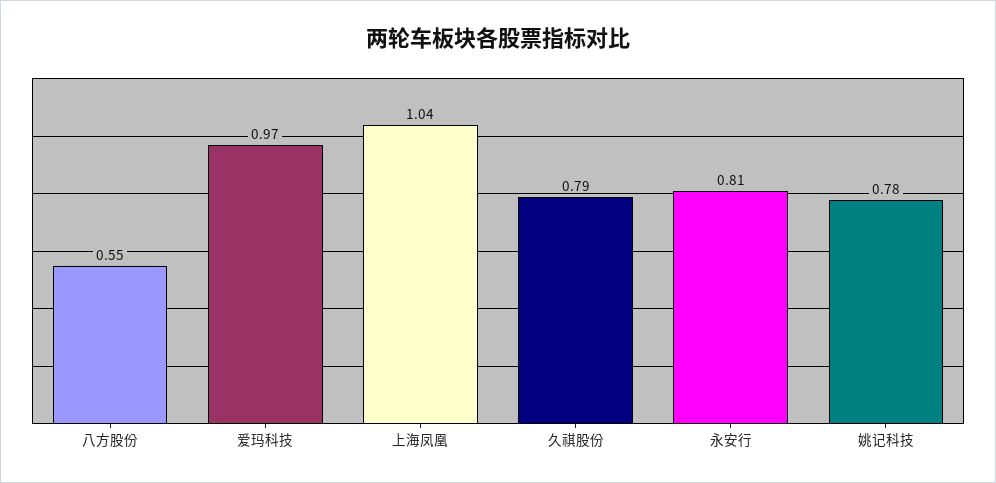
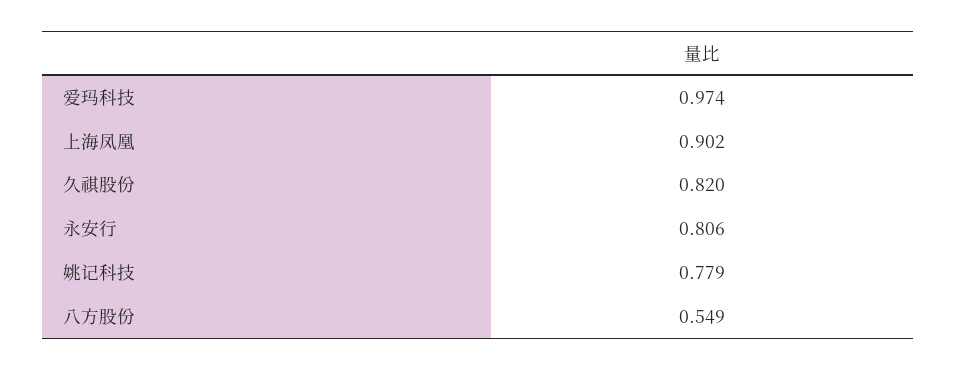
  {
    "八方股份": 0.549,
    "爱玛科技": 0.974,
-   "上海凤凰": 1.04,
+   "上海凤凰": 0.902,
-   "久祺股份": 0.79,
+   "久祺股份": 0.82,
    "永安行": 0.806,
    "姚记科技": 0.779
  }

